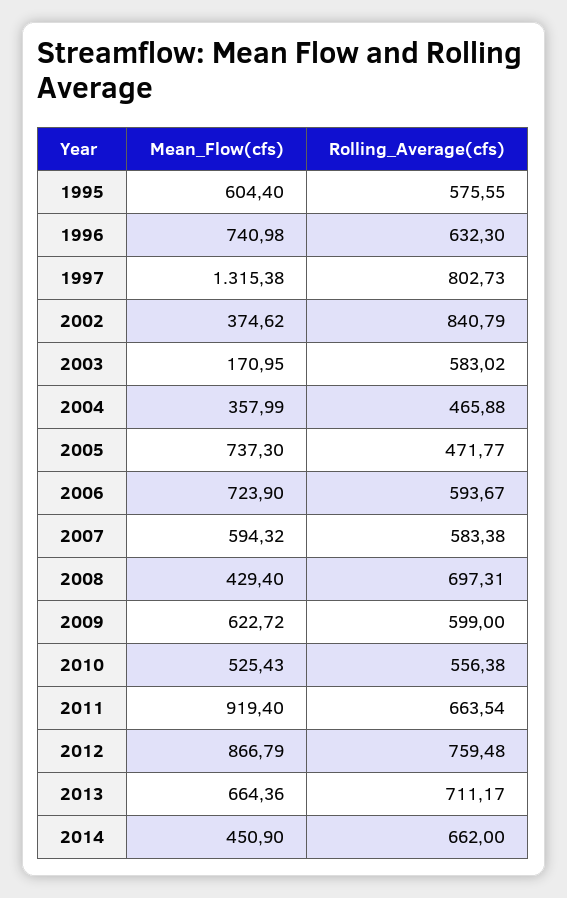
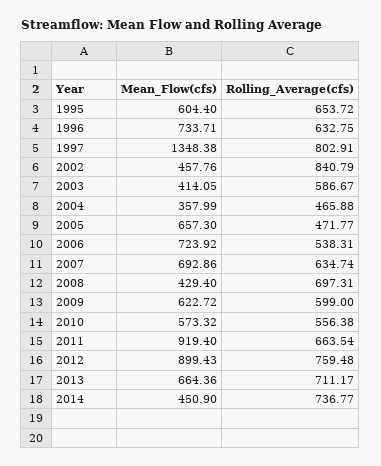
  {
    "Mean_Flow(cfs)": {
      "1995": 604.4,
-     "1996": 740.98,
+     "1996": 733.71,
-     "1997": 1315.38,
+     "1997": 1348.38,
-     "2002": 374.62,
+     "2002": 457.76,
-     "2003": 170.95,
+     "2003": 414.05,
      "2004": 357.99,
-     "2005": 737.3,
+     "2005": 657.3,
-     "2006": 723.9,
+     "2006": 723.92,
-     "2007": 594.32,
+     "2007": 692.86,
      "2008": 429.4,
      "2009": 622.72,
-     "2010": 525.43,
+     "2010": 573.32,
      "2011": 919.4,
-     "2012": 866.79,
+     "2012": 899.43,
      "2013": 664.36,
      "2014": 450.9
    },
    "Rolling_Average(cfs)": {
-     "1995": 575.55,
+     "1995": 653.72,
-     "1996": 632.3,
+     "1996": 632.75,
-     "1997": 802.73,
+     "1997": 802.91,
      "2002": 840.79,
-     "2003": 583.02,
+     "2003": 586.67,
      "2004": 465.88,
      "2005": 471.77,
-     "2006": 593.67,
+     "2006": 538.31,
-     "2007": 583.38,
+     "2007": 634.74,
      "2008": 697.31,
      "2009": 599,
      "2010": 556.38,
      "2011": 663.54,
      "2012": 759.48,
      "2013": 711.17,
-     "2014": 662
+     "2014": 736.77
    }
  }

